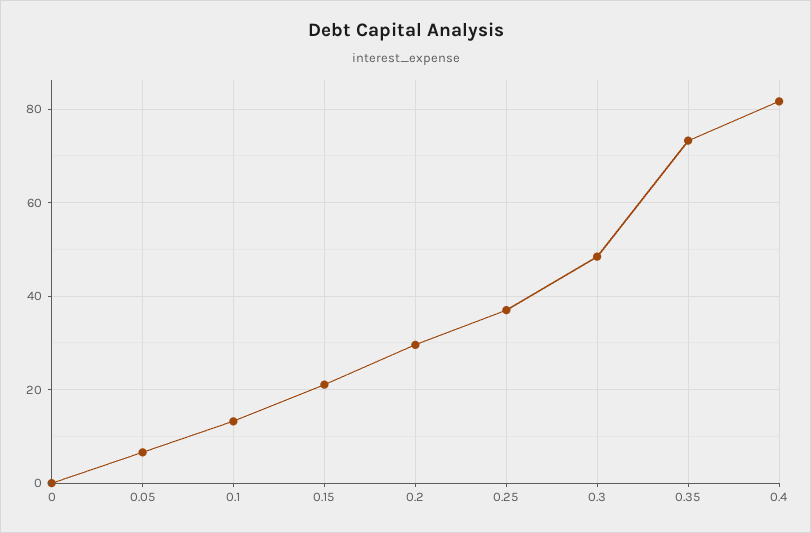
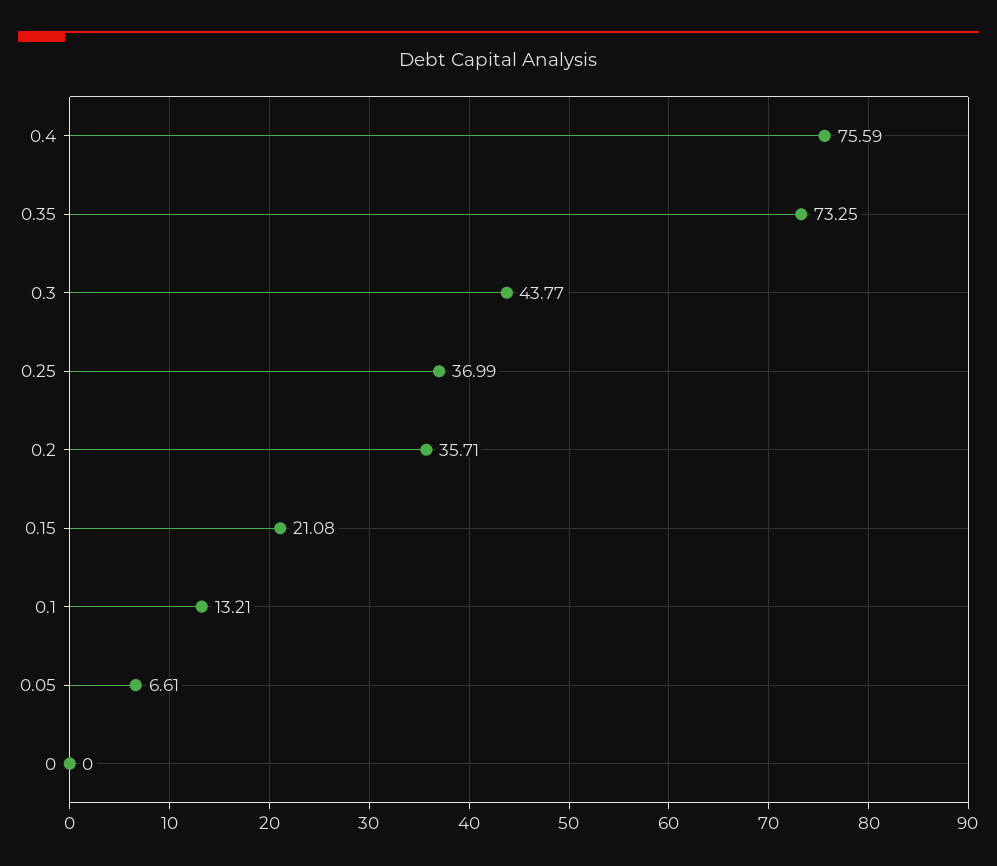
  {
    "0": 0,
    "0.05": 6.61,
    "0.1": 13.21,
    "0.15": 21.08,
-   "0.2": 30,
+   "0.2": 35.71,
    "0.25": 36.99,
-   "0.3": 48,
+   "0.3": 43.77,
    "0.35": 73.25,
-   "0.4": 82
+   "0.4": 75.59
  }

